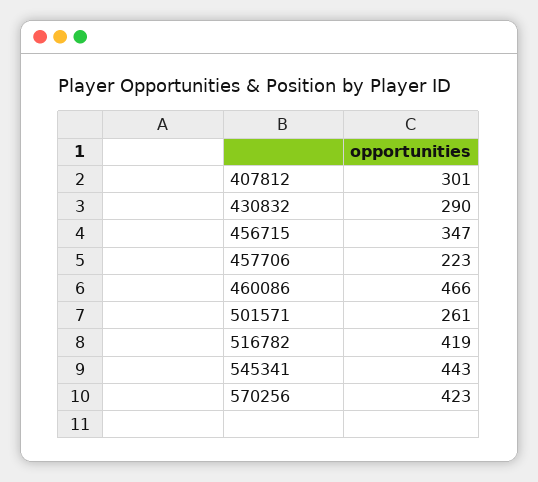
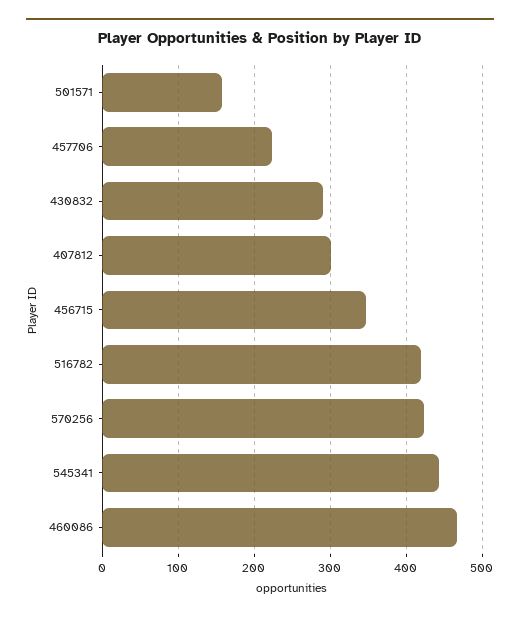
  {
    "407812": 301,
    "430832": 290,
    "456715": 347,
    "457706": 223,
    "460086": 466,
-   "501571": 261,
+   "501571": 160,
    "516782": 419,
    "545341": 443,
    "570256": 423
  }

